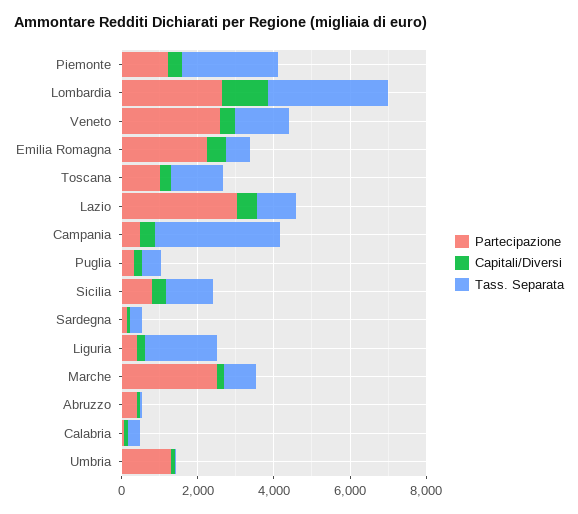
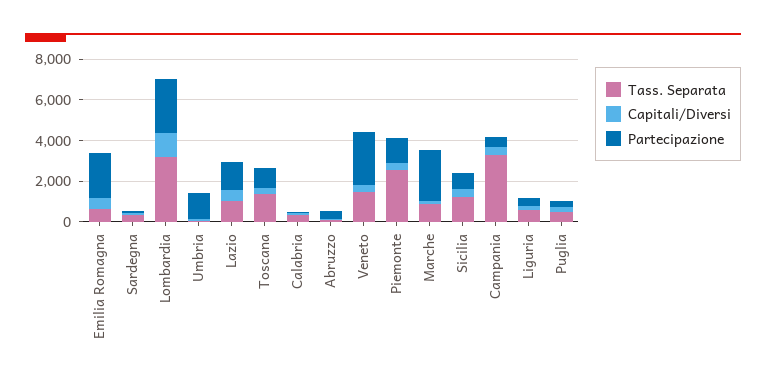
  {
    "Partecipazione": {
      "Piemonte": 1000,
      "Lombardia": 2500,
      "Veneto": 2500,
      "Emilia Romagna": 2000,
      "Toscana": 1000,
-     "Lazio": 3000,
+     "Lazio": 1500,
      "Campania": 500,
      "Puglia": 500,
      "Sicilia": 1000,
      "Sardegna": 0,
      "Liguria": 500,
      "Marche": 2500,
      "Abruzzo": 500,
      "Calabria": 0,
      "Umbria": 1500
    },
    "Capitali/Diversi": {
      "Piemonte": 500,
      "Lombardia": 1000,
      "Veneto": 500,
      "Emilia Romagna": 500,
      "Toscana": 500,
      "Lazio": 500,
      "Campania": 500,
      "Puglia": 0,
      "Sicilia": 500,
      "Sardegna": 0,
      "Liguria": 0,
      "Marche": 0,
      "Abruzzo": 0,
      "Calabria": 0,
      "Umbria": 0
    },
    "Tass. Separata": {
      "Piemonte": 2500,
      "Lombardia": 3000,
      "Veneto": 1500,
      "Emilia Romagna": 500,
      "Toscana": 1500,
      "Lazio": 1000,
      "Campania": 3500,
      "Puglia": 500,
      "Sicilia": 1000,
      "Sardegna": 500,
-     "Liguria": 2000,
+     "Liguria": 500,
      "Marche": 1000,
      "Abruzzo": 0,
      "Calabria": 500,
      "Umbria": 0
    }
  }

